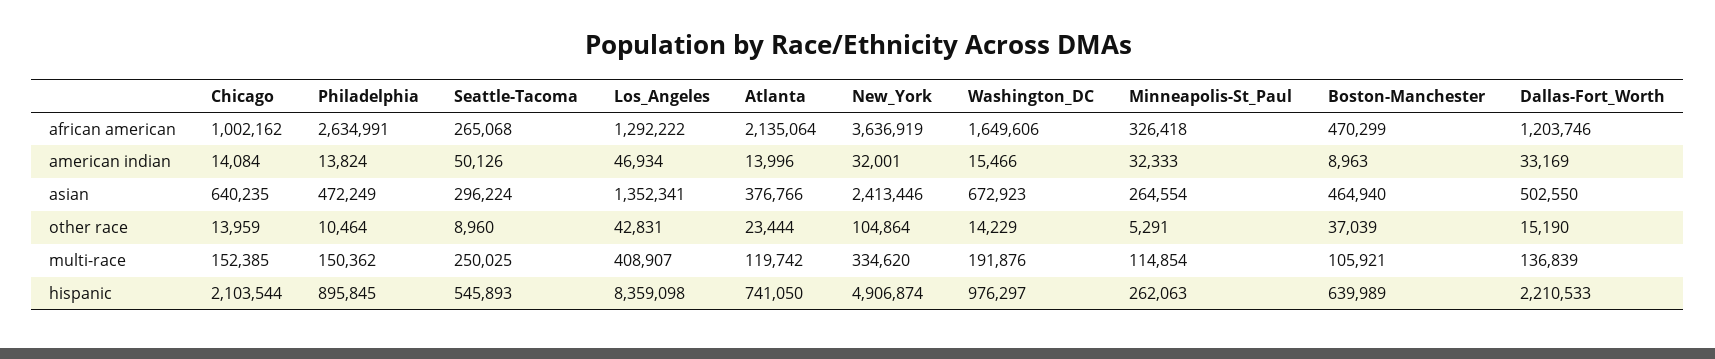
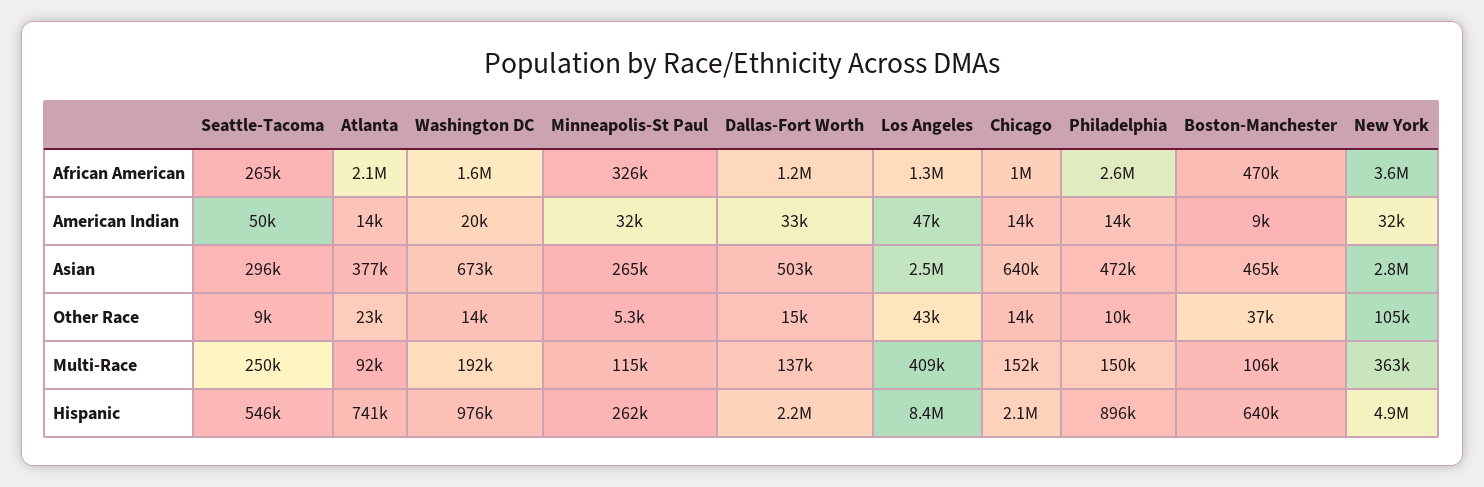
  {
    "Chicago": {
      "african american": 1002162,
      "american indian": 14084,
      "asian": 640235,
      "other race": 13959,
      "multi-race": 152385,
      "hispanic": 2103544
    },
    "Philadelphia": {
      "african american": 2634991,
      "american indian": 13824,
      "asian": 472249,
      "other race": 10464,
      "multi-race": 150362,
      "hispanic": 895845
    },
    "Seattle-Tacoma": {
      "african american": 265068,
      "american indian": 50126,
      "asian": 296224,
      "other race": 8960,
      "multi-race": 250025,
      "hispanic": 545893
    },
    "Los_Angeles": {
      "african american": 1292222,
      "american indian": 46934,
-     "asian": 1352341,
+     "asian": 2500000,
      "other race": 42831,
      "multi-race": 408907,
      "hispanic": 8359098
    },
    "Atlanta": {
      "african american": 2135064,
      "american indian": 13996,
      "asian": 376766,
      "other race": 23444,
-     "multi-race": 119742,
+     "multi-race": 92000,
      "hispanic": 741050
    },
    "New_York": {
      "african american": 3636919,
      "american indian": 32001,
-     "asian": 2413446,
+     "asian": 2800000,
      "other race": 104864,
-     "multi-race": 334620,
+     "multi-race": 363000,
      "hispanic": 4906874
    },
    "Washington_DC": {
      "african american": 1649606,
-     "american indian": 15466,
+     "american indian": 20000,
      "asian": 672923,
      "other race": 14229,
      "multi-race": 191876,
      "hispanic": 976297
    },
    "Minneapolis-St_Paul": {
      "african american": 326418,
      "american indian": 32333,
      "asian": 264554,
      "other race": 5291,
      "multi-race": 114854,
      "hispanic": 262063
    },
    "Boston-Manchester": {
      "african american": 470299,
      "american indian": 8963,
      "asian": 464940,
      "other race": 37039,
      "multi-race": 105921,
      "hispanic": 639989
    },
    "Dallas-Fort_Worth": {
      "african american": 1203746,
      "american indian": 33169,
      "asian": 502550,
      "other race": 15190,
      "multi-race": 136839,
      "hispanic": 2210533
    }
  }

